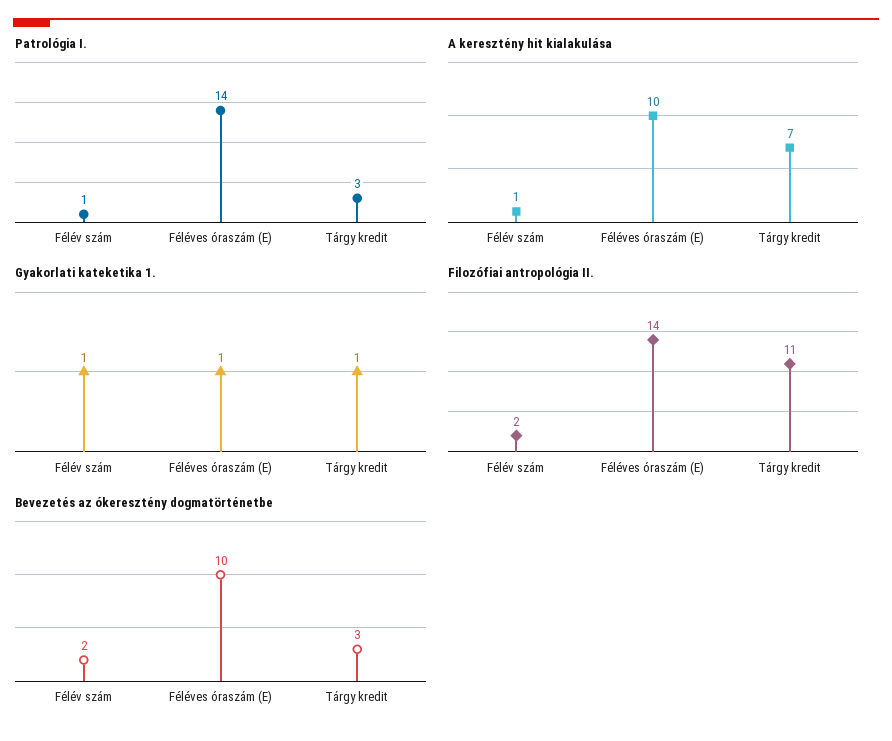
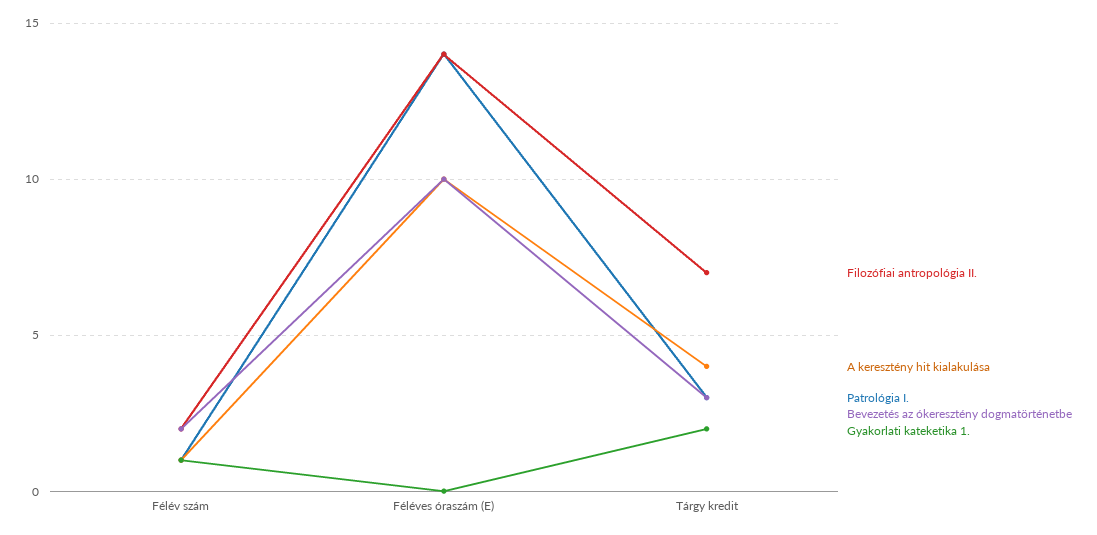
  {
    "Patrológia I.": {
      "Félév szám": 1,
      "Féléves óraszám (E)": 14,
      "Tárgy kredit": 3
    },
    "A keresztény hit kialakulása": {
      "Félév szám": 1,
      "Féléves óraszám (E)": 10,
-     "Tárgy kredit": 7
+     "Tárgy kredit": 4
    },
    "Gyakorlati kateketika 1.": {
      "Félév szám": 1,
-     "Féléves óraszám (E)": 1,
+     "Féléves óraszám (E)": 0,
-     "Tárgy kredit": 1
+     "Tárgy kredit": 2
    },
    "Filozófiai antropológia II.": {
      "Félév szám": 2,
      "Féléves óraszám (E)": 14,
-     "Tárgy kredit": 11
+     "Tárgy kredit": 7
    },
    "Bevezetés az ókeresztény dogmatörténetbe": {
      "Félév szám": 2,
      "Féléves óraszám (E)": 10,
      "Tárgy kredit": 3
    }
  }

